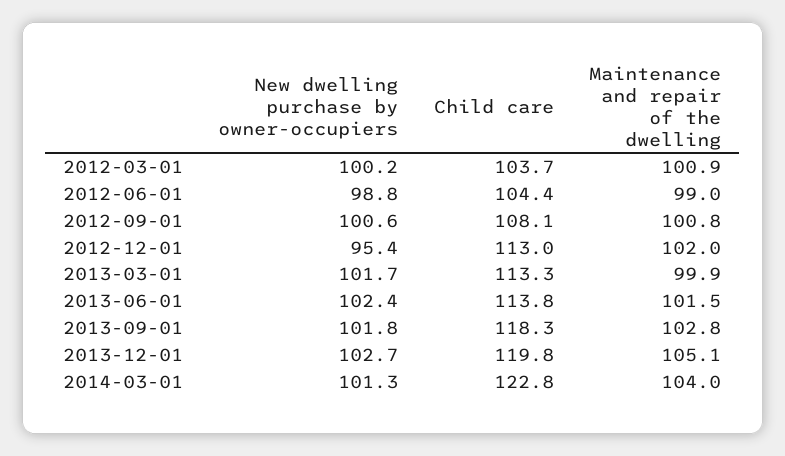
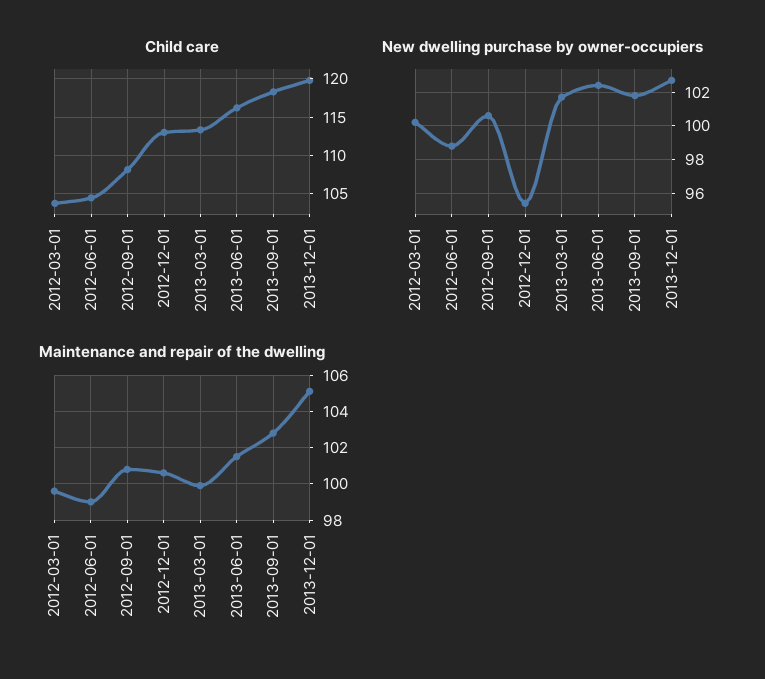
  {
    "New dwelling purchase by owner-occupiers": {
      "2012-03-01": 100.2,
      "2012-06-01": 98.8,
      "2012-09-01": 100.6,
      "2012-12-01": 95.4,
      "2013-03-01": 101.7,
      "2013-06-01": 102.4,
      "2013-09-01": 101.8,
-     "2013-12-01": 102.7,
+     "2013-12-01": 102.7
-     "2014-03-01": 101.3
    },
    "Child care": {
      "2012-03-01": 103.7,
      "2012-06-01": 104.4,
      "2012-09-01": 108.1,
      "2012-12-01": 113,
      "2013-03-01": 113.3,
-     "2013-06-01": 113.8,
+     "2013-06-01": 116,
      "2013-09-01": 118.3,
-     "2013-12-01": 119.8,
+     "2013-12-01": 119.8
-     "2014-03-01": 122.8
    },
    "Maintenance and repair of the dwelling": {
-     "2012-03-01": 100.9,
+     "2012-03-01": 99.5,
      "2012-06-01": 99,
      "2012-09-01": 100.8,
-     "2012-12-01": 102,
+     "2012-12-01": 100.5,
      "2013-03-01": 99.9,
      "2013-06-01": 101.5,
      "2013-09-01": 102.8,
-     "2013-12-01": 105.1,
+     "2013-12-01": 105.1
-     "2014-03-01": 104
    }
  }

